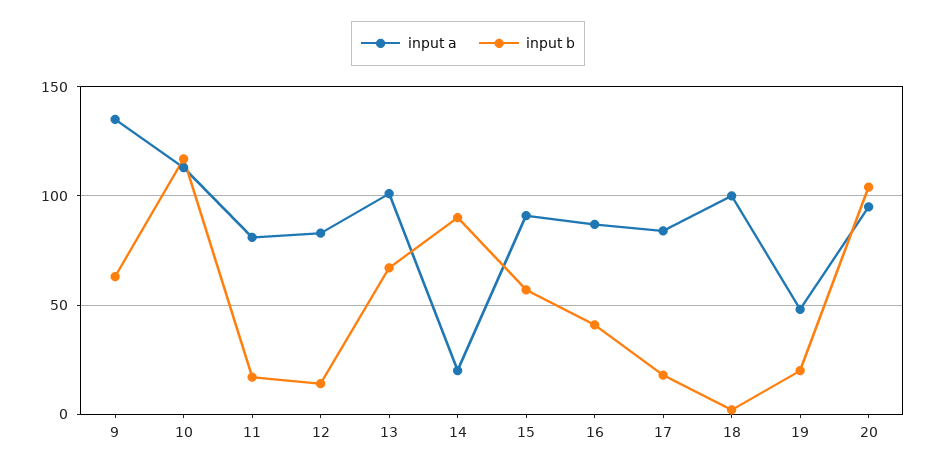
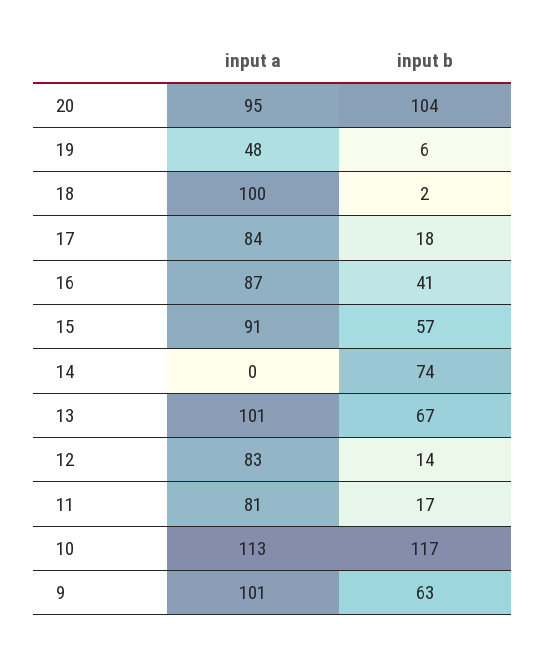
  {
    "input a": {
-     "9": 135,
+     "9": 101,
      "10": 113,
      "11": 81,
      "12": 83,
      "13": 101,
-     "14": 20,
+     "14": 0,
      "15": 91,
      "16": 87,
      "17": 84,
      "18": 100,
      "19": 48,
      "20": 95
    },
    "input b": {
      "9": 63,
      "10": 117,
      "11": 17,
      "12": 14,
      "13": 67,
-     "14": 90,
+     "14": 74,
      "15": 57,
      "16": 41,
      "17": 18,
      "18": 2,
-     "19": 20,
+     "19": 6,
      "20": 104
    }
  }

